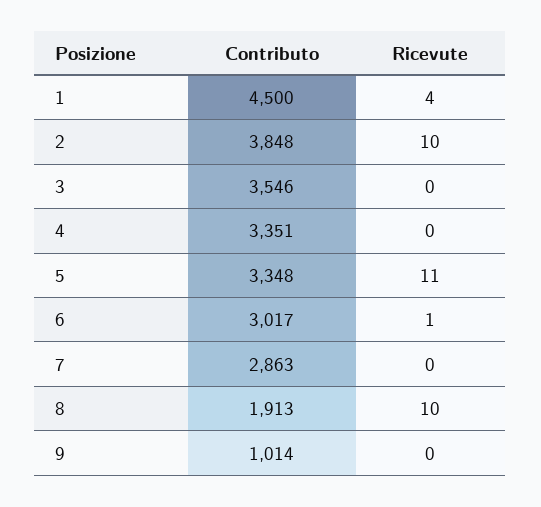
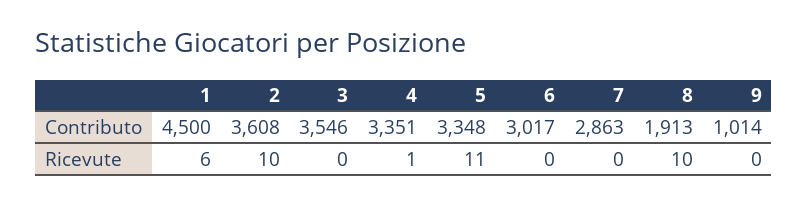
  {
    "Contributo": {
      "1": 4500,
-     "2": 3848,
+     "2": 3608,
      "3": 3546,
      "4": 3351,
      "5": 3348,
      "6": 3017,
      "7": 2863,
      "8": 1913,
      "9": 1014
    },
    "Ricevute": {
-     "1": 4,
+     "1": 6,
      "2": 10,
      "3": 0,
-     "4": 0,
+     "4": 1,
      "5": 11,
-     "6": 1,
+     "6": 0,
      "7": 0,
      "8": 10,
      "9": 0
    }
  }

